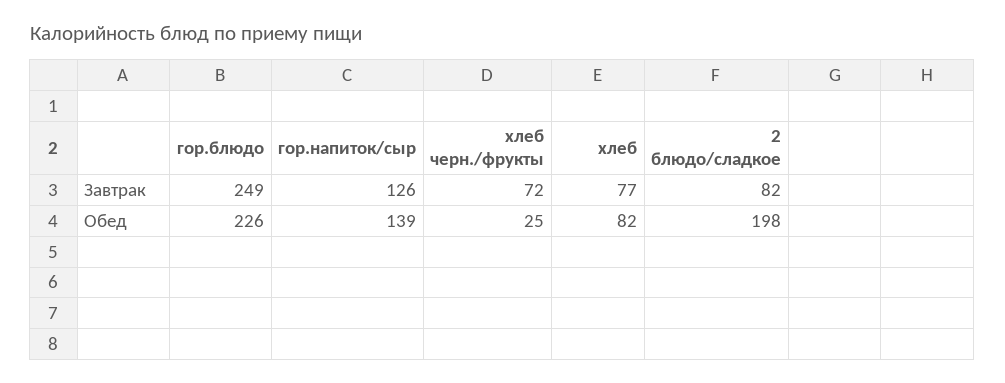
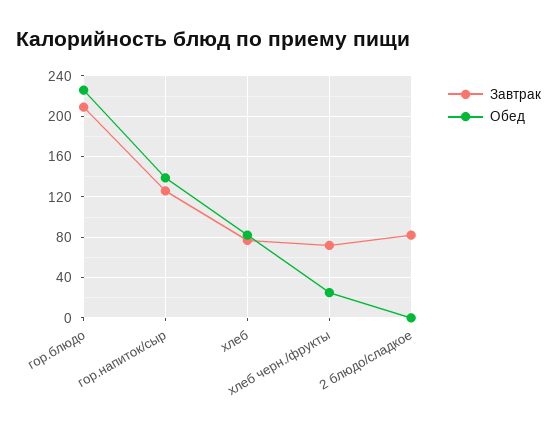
  {
    "Завтрак": {
-     "гор.блюдо": 249,
+     "гор.блюдо": 210,
      "гор.напиток/сыр": 126,
      "хлеб черн./фрукты": 72,
      "хлеб": 77,
      "2 блюдо/сладкое": 82
    },
    "Обед": {
      "гор.блюдо": 226,
      "гор.напиток/сыр": 139,
      "хлеб черн./фрукты": 25,
      "хлеб": 82,
-     "2 блюдо/сладкое": 198
+     "2 блюдо/сладкое": 0
    }
  }

